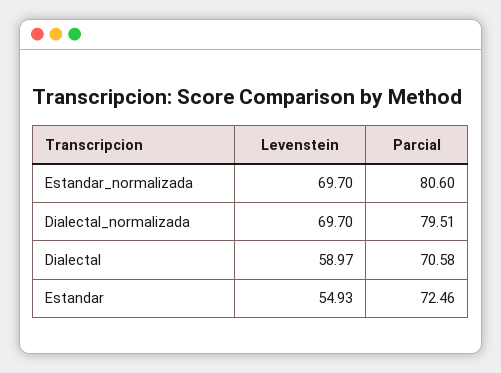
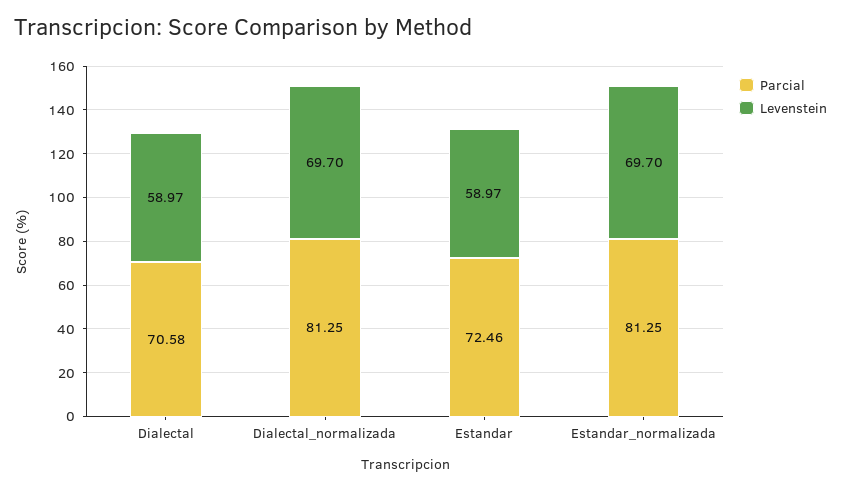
  {
    "Levenstein": {
      "Estandar_normalizada": 69.7,
      "Dialectal_normalizada": 69.7,
      "Dialectal": 58.97,
-     "Estandar": 54.93
+     "Estandar": 58.97
    },
    "Parcial": {
-     "Estandar_normalizada": 80.6,
+     "Estandar_normalizada": 81.25,
-     "Dialectal_normalizada": 79.51,
+     "Dialectal_normalizada": 81.25,
      "Dialectal": 70.58,
      "Estandar": 72.46
    }
  }

